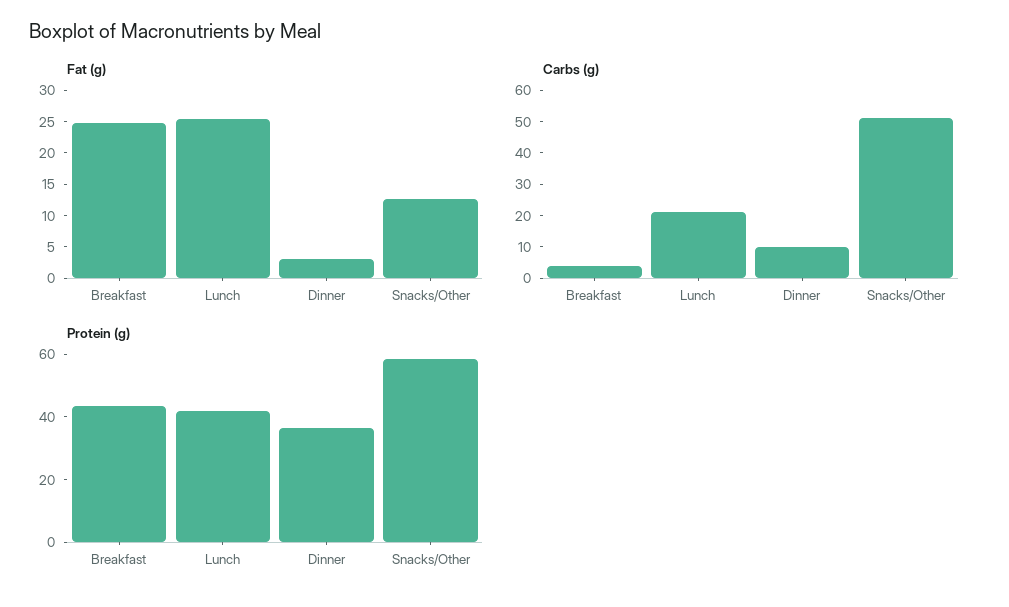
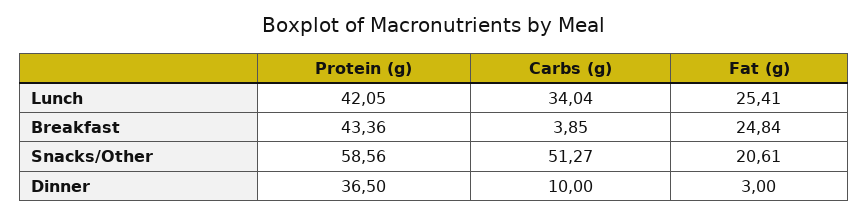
  {
    "Fat (g)": {
      "Breakfast": 24.84,
      "Lunch": 25.41,
      "Dinner": 3,
-     "Snacks/Other": 12.5
+     "Snacks/Other": 20.61
    },
    "Carbs (g)": {
      "Breakfast": 3.85,
-     "Lunch": 20,
+     "Lunch": 34.04,
      "Dinner": 10,
      "Snacks/Other": 51.27
    },
    "Protein (g)": {
      "Breakfast": 43.36,
      "Lunch": 42.05,
      "Dinner": 36.5,
      "Snacks/Other": 58.56
    }
  }

